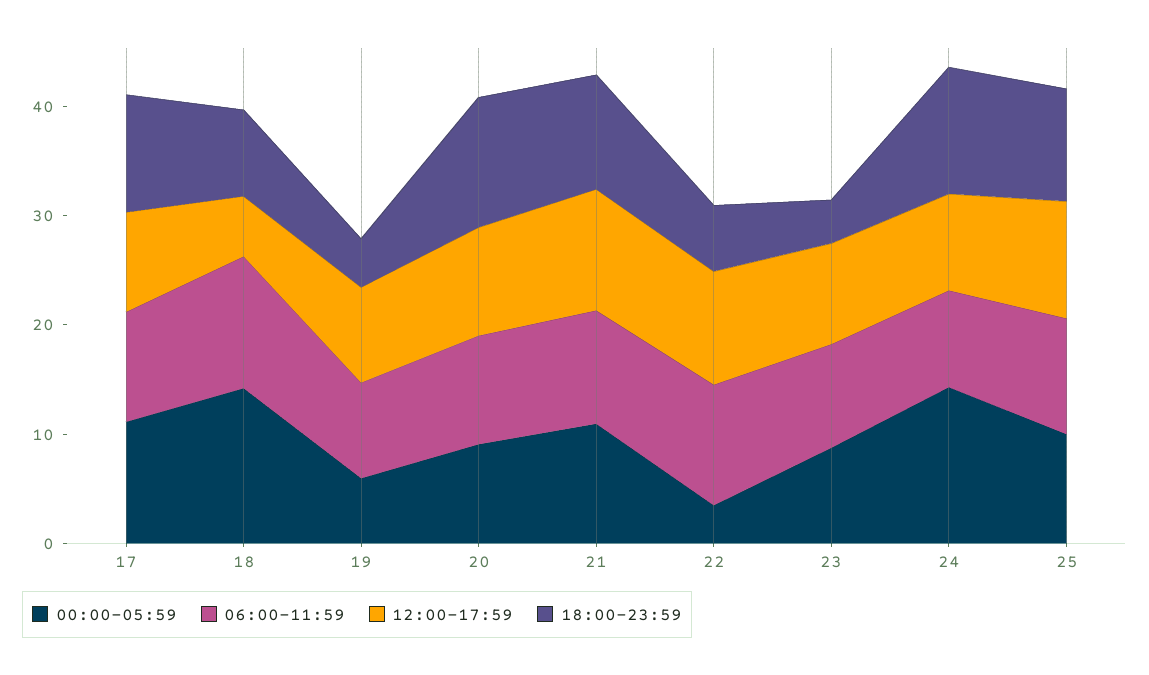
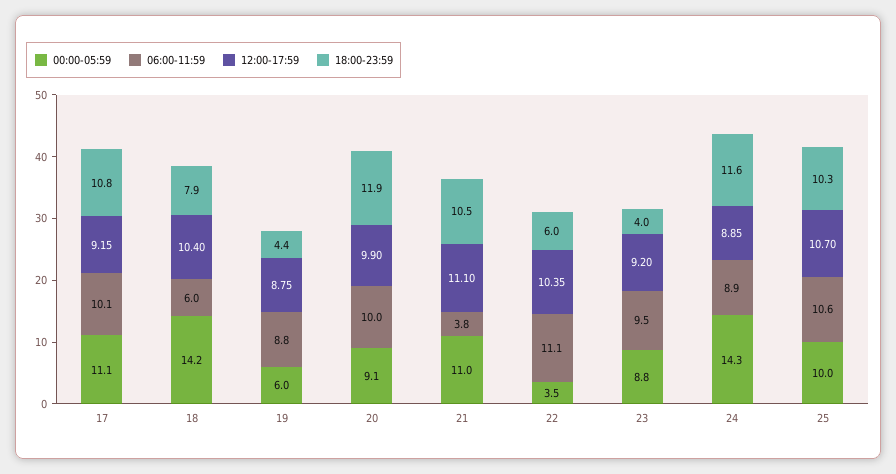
  {
    "00:00-05:59": {
      "17": 11.1,
      "18": 14.2,
      "19": 6,
      "20": 9.1,
      "21": 11,
      "22": 3.5,
      "23": 8.8,
      "24": 14.3,
      "25": 10
    },
    "06:00-11:59": {
      "17": 10.1,
-     "18": 12,
+     "18": 6,
      "19": 8.8,
      "20": 10,
-     "21": 10,
+     "21": 3.8,
      "22": 11.1,
      "23": 9.5,
      "24": 8.9,
      "25": 10.6
    },
    "12:00-17:59": {
      "17": 9.15,
-     "18": 6,
+     "18": 10.4,
      "19": 8.75,
      "20": 9.9,
      "21": 11.1,
      "22": 10.35,
      "23": 9.2,
      "24": 8.85,
      "25": 10.7
    },
    "18:00-23:59": {
      "17": 10.8,
      "18": 7.9,
      "19": 4.4,
      "20": 11.9,
      "21": 10.5,
      "22": 6,
      "23": 4,
      "24": 11.6,
      "25": 10.3
    }
  }

